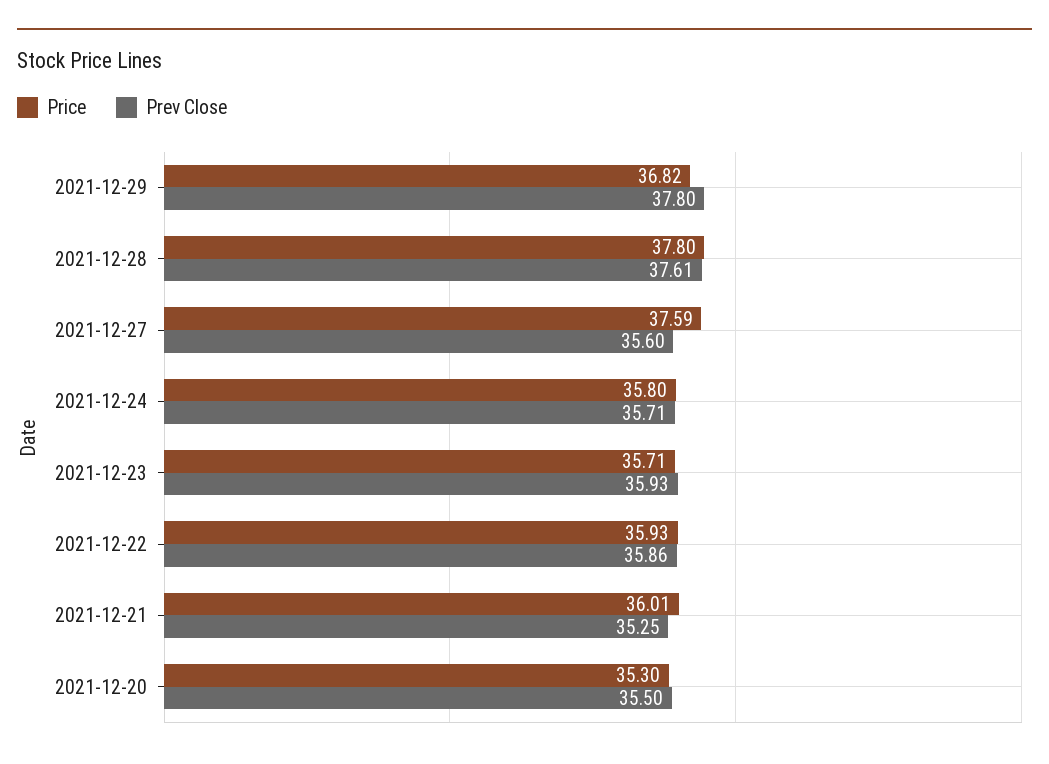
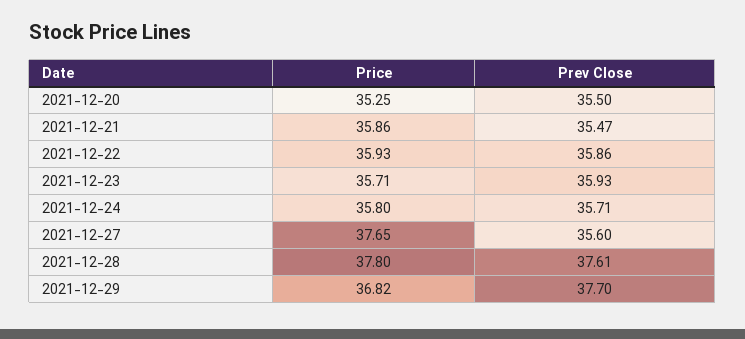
  {
    "Price": {
      "2021-12-29": 36.82,
      "2021-12-28": 37.8,
-     "2021-12-27": 37.59,
+     "2021-12-27": 37.65,
      "2021-12-24": 35.8,
      "2021-12-23": 35.71,
      "2021-12-22": 35.93,
-     "2021-12-21": 36.01,
+     "2021-12-21": 35.86,
-     "2021-12-20": 35.3
+     "2021-12-20": 35.25
    },
    "Prev Close": {
-     "2021-12-29": 37.8,
+     "2021-12-29": 37.7,
      "2021-12-28": 37.61,
      "2021-12-27": 35.6,
      "2021-12-24": 35.71,
      "2021-12-23": 35.93,
      "2021-12-22": 35.86,
-     "2021-12-21": 35.25,
+     "2021-12-21": 35.47,
      "2021-12-20": 35.5
    }
  }

